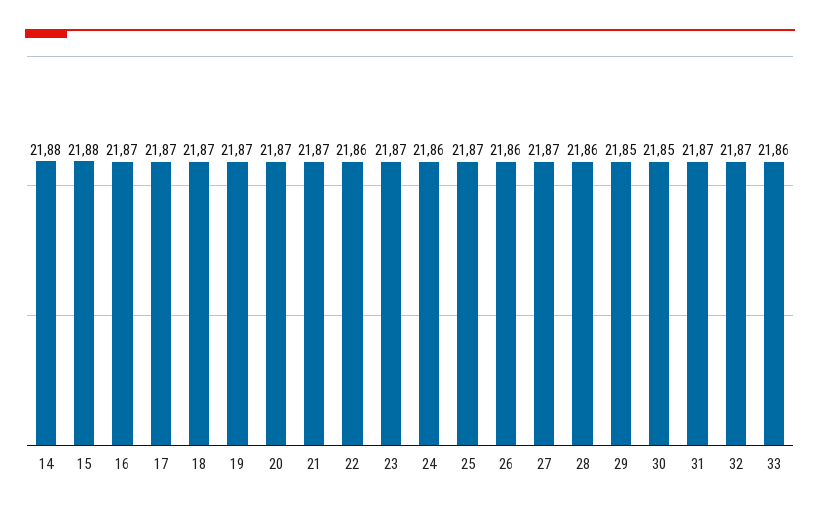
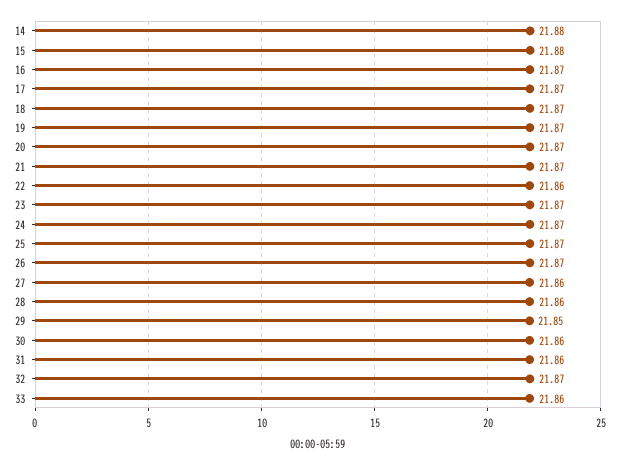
  {
    "14": 21.88,
    "15": 21.88,
    "16": 21.87,
    "17": 21.87,
    "18": 21.87,
    "19": 21.87,
    "20": 21.87,
    "21": 21.87,
    "22": 21.86,
    "23": 21.87,
-   "24": 21.86,
+   "24": 21.87,
    "25": 21.87,
-   "26": 21.86,
+   "26": 21.87,
-   "27": 21.87,
+   "27": 21.86,
    "28": 21.86,
    "29": 21.85,
-   "30": 21.85,
+   "30": 21.86,
-   "31": 21.87,
+   "31": 21.86,
    "32": 21.87,
    "33": 21.86
  }

